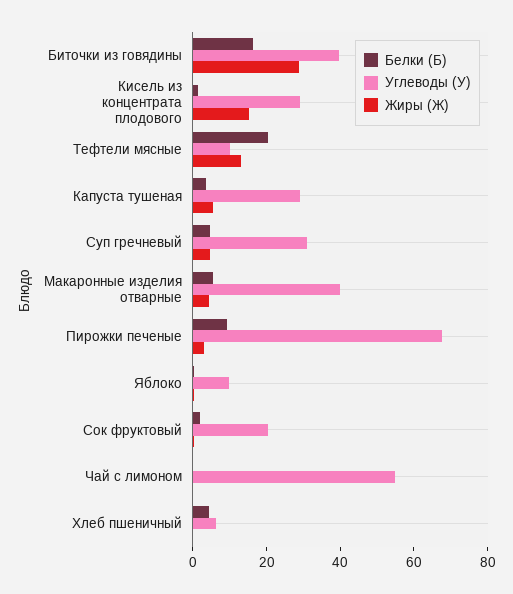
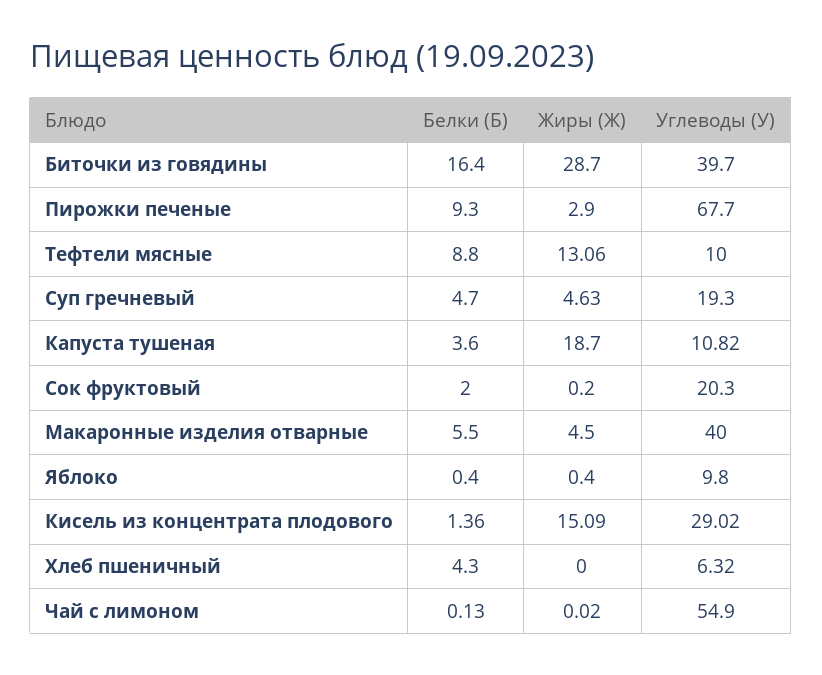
  {
    "Белки (Б)": {
      "Биточки из говядины": 16.4,
      "Кисель из концентрата плодового": 1.36,
-     "Тефтели мясные": 20,
+     "Тефтели мясные": 8.8,
      "Капуста тушеная": 3.6,
      "Суп гречневый": 4.7,
      "Макаронные изделия отварные": 5.5,
      "Пирожки печеные": 9.3,
      "Яблоко": 0.4,
      "Сок фруктовый": 2,
      "Чай с лимоном": 0.13,
      "Хлеб пшеничный": 4.3
    },
    "Углеводы (У)": {
      "Биточки из говядины": 39.7,
      "Кисель из концентрата плодового": 29.02,
      "Тефтели мясные": 10,
-     "Капуста тушеная": 30,
+     "Капуста тушеная": 10.82,
-     "Суп гречневый": 30,
+     "Суп гречневый": 19.3,
      "Макаронные изделия отварные": 40,
      "Пирожки печеные": 67.7,
      "Яблоко": 9.8,
      "Сок фруктовый": 20.3,
      "Чай с лимоном": 54.9,
      "Хлеб пшеничный": 6.32
    },
    "Жиры (Ж)": {
      "Биточки из говядины": 28.7,
      "Кисель из концентрата плодового": 15.09,
      "Тефтели мясные": 13.06,
-     "Капуста тушеная": 5,
+     "Капуста тушеная": 18.7,
      "Суп гречневый": 4.63,
      "Макаронные изделия отварные": 4.5,
      "Пирожки печеные": 2.9,
      "Яблоко": 0.4,
      "Сок фруктовый": 0.2,
      "Чай с лимоном": 0.02,
      "Хлеб пшеничный": 0
    }
  }

